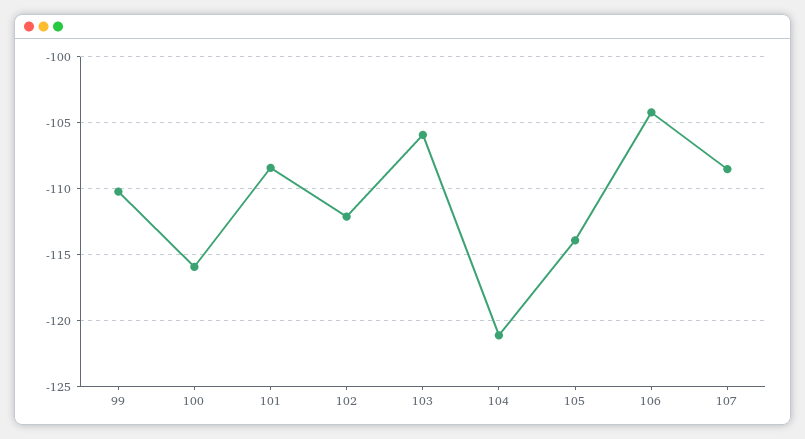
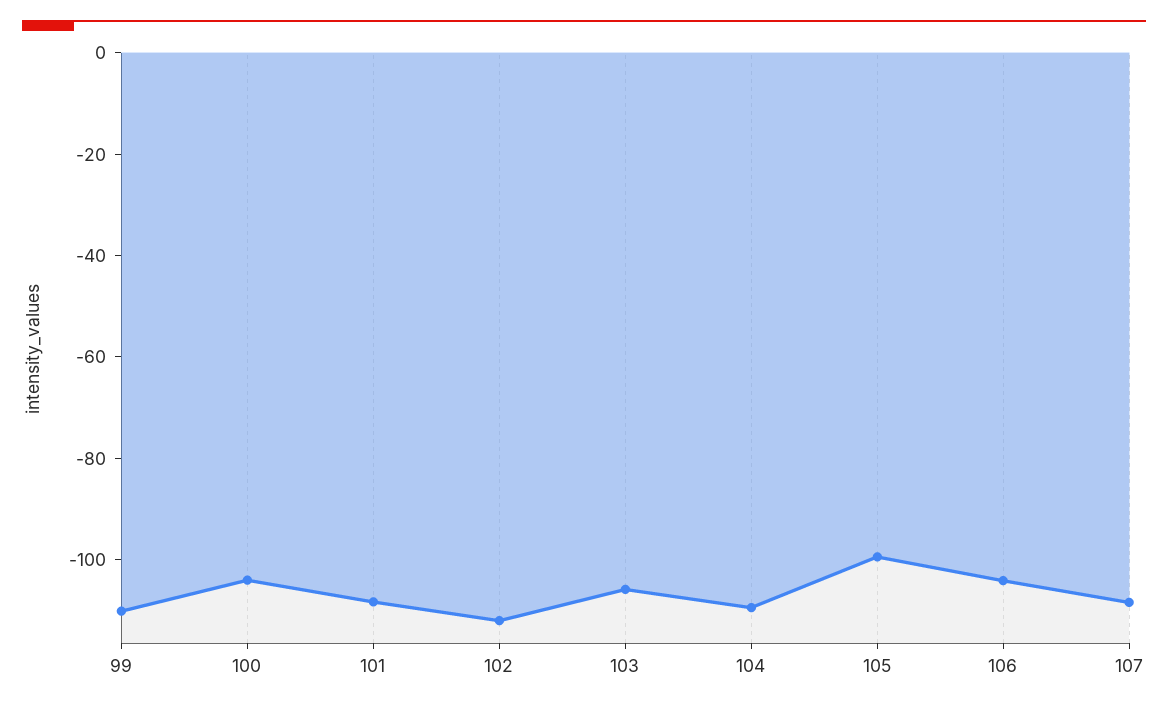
  {
    "99": -110,
-   "100": -116,
+   "100": -105,
    "101": -108.5,
    "102": -112,
    "103": -106,
-   "104": -121,
+   "104": -110,
-   "105": -114,
+   "105": -100,
    "106": -104,
    "107": -108.5
  }

